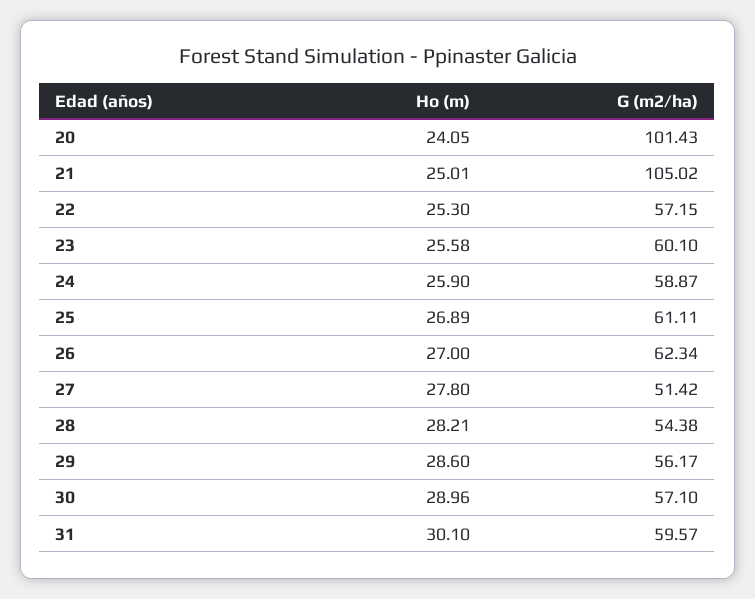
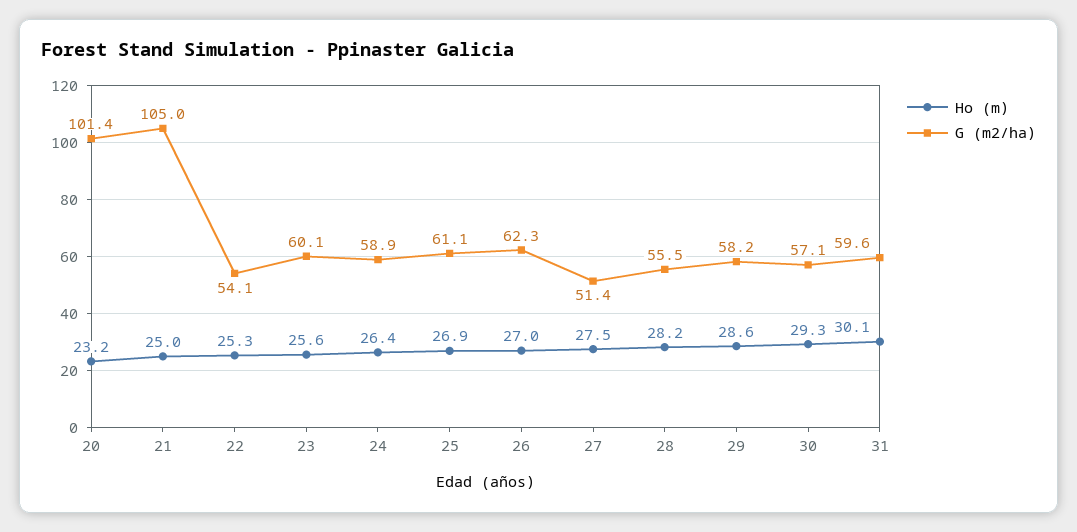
  {
    "Ho (m)": {
-     "20": 24.05,
+     "20": 23.2,
      "21": 25.01,
      "22": 25.3,
      "23": 25.58,
-     "24": 25.9,
+     "24": 26.4,
      "25": 26.89,
      "26": 27,
-     "27": 27.8,
+     "27": 27.5,
      "28": 28.21,
      "29": 28.6,
-     "30": 28.96,
+     "30": 29.3,
      "31": 30.1
    },
    "G (m2/ha)": {
      "20": 101.43,
      "21": 105.02,
-     "22": 57.15,
+     "22": 54.1,
      "23": 60.1,
      "24": 58.87,
      "25": 61.11,
      "26": 62.34,
      "27": 51.42,
-     "28": 54.38,
+     "28": 55.5,
-     "29": 56.17,
+     "29": 58.2,
      "30": 57.1,
      "31": 59.57
    }
  }

